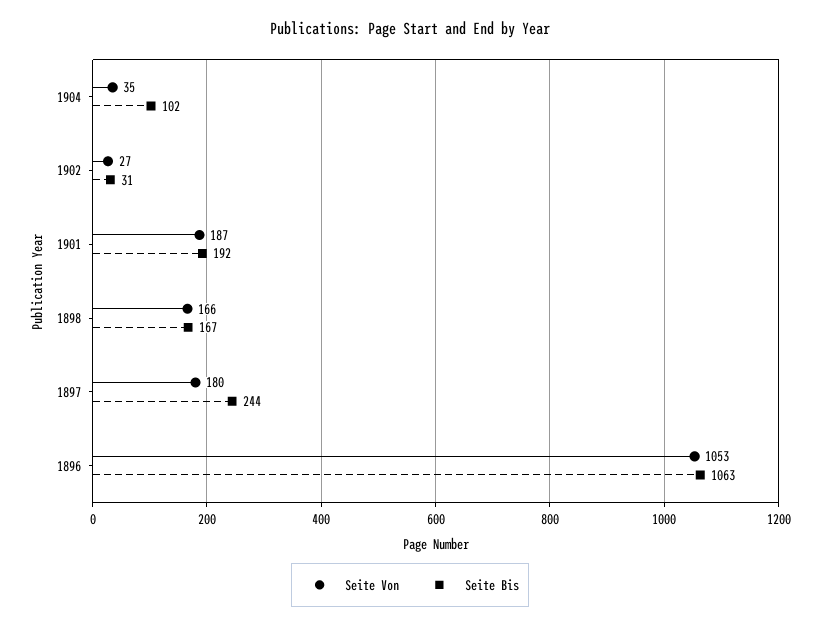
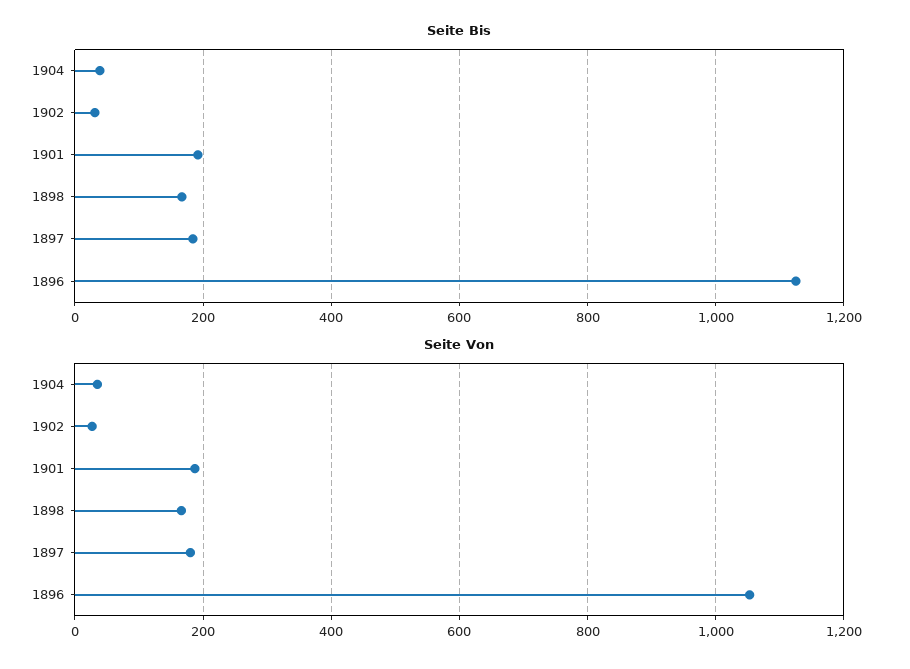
  {
    "Seite Von": {
      "1904": 35,
      "1902": 27,
      "1901": 187,
      "1898": 166,
      "1897": 180,
      "1896": 1053
    },
    "Seite Bis": {
-     "1904": 102,
+     "1904": 40,
      "1902": 31,
      "1901": 192,
      "1898": 167,
-     "1897": 244,
+     "1897": 180,
-     "1896": 1063
+     "1896": 1120
    }
  }

